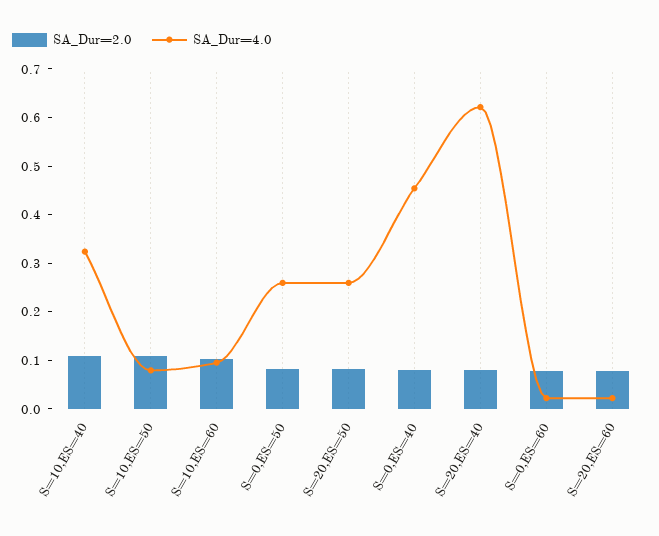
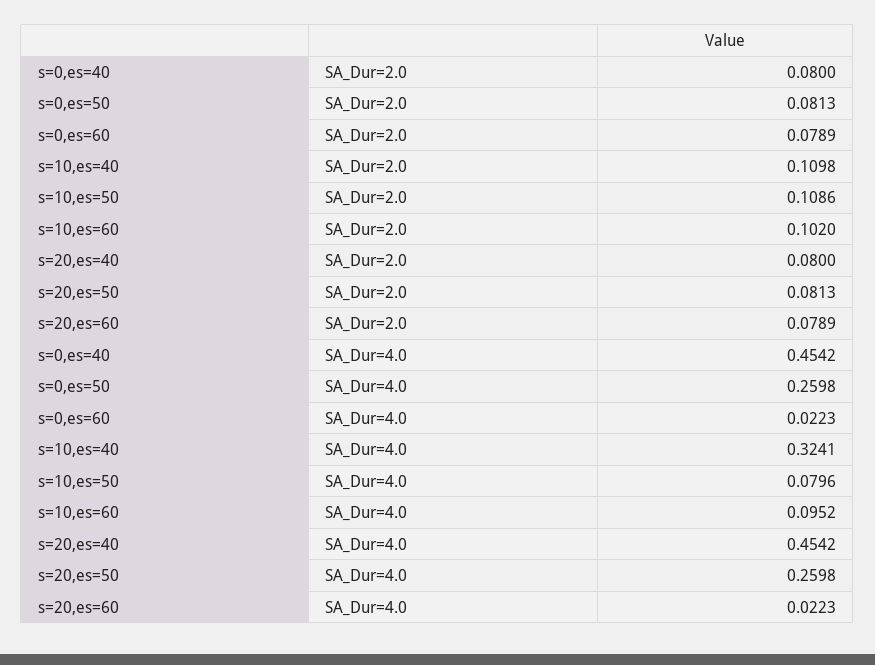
  {
    "SA_Dur=2.0": {
      "S=10,ES=40": 0.1098,
      "S=10,ES=50": 0.1086,
      "S=10,ES=60": 0.102,
      "S=0,ES=50": 0.0813,
      "S=20,ES=50": 0.0813,
      "S=0,ES=40": 0.08,
      "S=20,ES=40": 0.08,
      "S=0,ES=60": 0.0789,
      "S=20,ES=60": 0.0789
    },
    "SA_Dur=4.0": {
      "S=10,ES=40": 0.3241,
      "S=10,ES=50": 0.0796,
      "S=10,ES=60": 0.0952,
      "S=0,ES=50": 0.2598,
      "S=20,ES=50": 0.2598,
      "S=0,ES=40": 0.4542,
-     "S=20,ES=40": 0.62,
+     "S=20,ES=40": 0.4542,
      "S=0,ES=60": 0.0223,
      "S=20,ES=60": 0.0223
    }
  }

